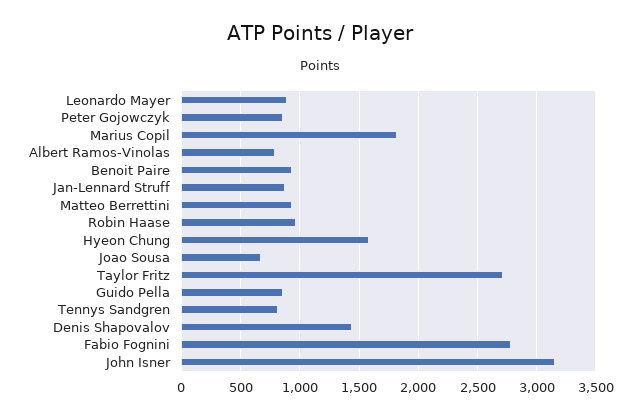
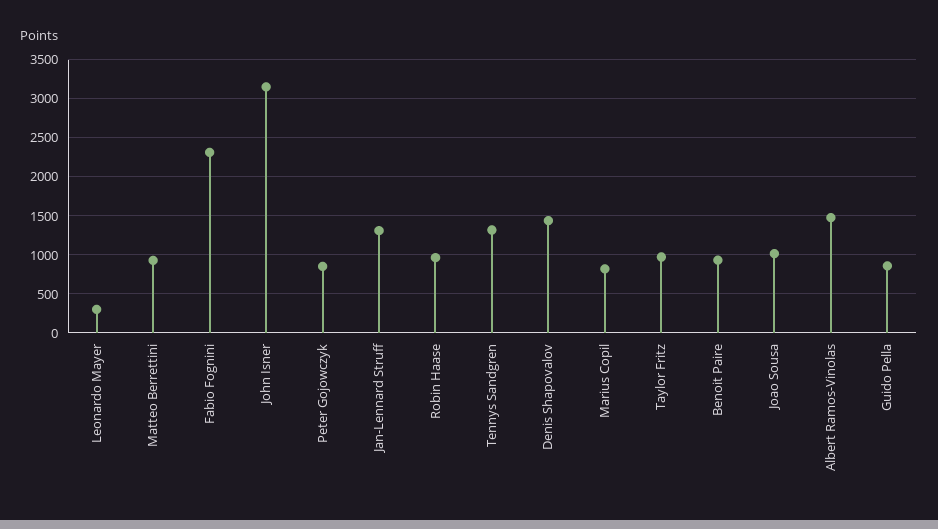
  {
-   "Leonardo Mayer": 900,
+   "Leonardo Mayer": 300,
    "Peter Gojowczyk": 900,
-   "Marius Copil": 1800,
+   "Marius Copil": 800,
-   "Albert Ramos-Vinolas": 800,
+   "Albert Ramos-Vinolas": 1500,
    "Benoit Paire": 900,
-   "Jan-Lennard Struff": 900,
+   "Jan-Lennard Struff": 1300,
    "Matteo Berrettini": 900,
    "Robin Haase": 1000,
-   "Hyeon Chung": 1600,
-   "Joao Sousa": 700,
+   "Joao Sousa": 1000,
-   "Taylor Fritz": 2700,
+   "Taylor Fritz": 1000,
    "Guido Pella": 900,
-   "Tennys Sandgren": 800,
+   "Tennys Sandgren": 1300,
    "Denis Shapovalov": 1400,
-   "Fabio Fognini": 2800,
+   "Fabio Fognini": 2300,
    "John Isner": 3200
  }

